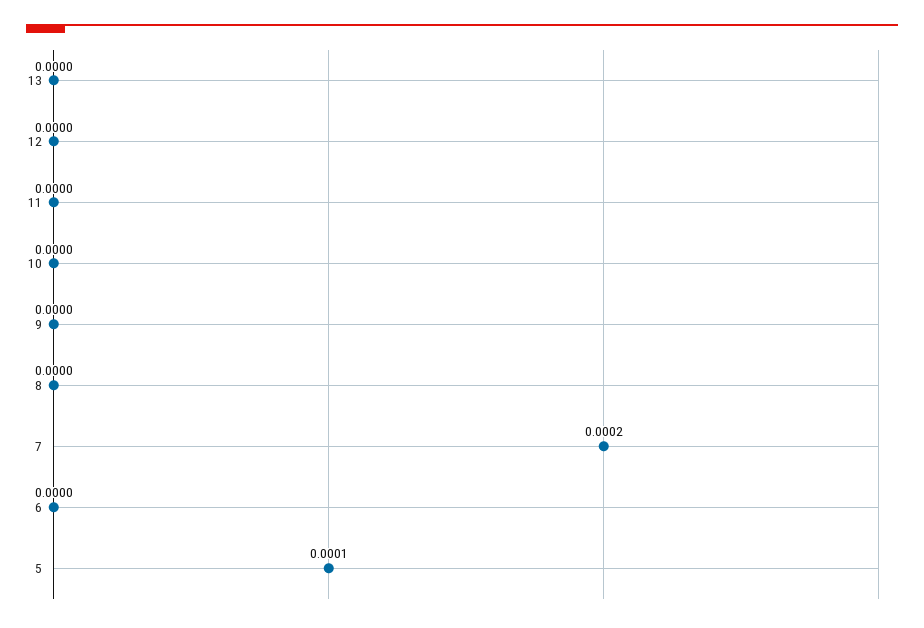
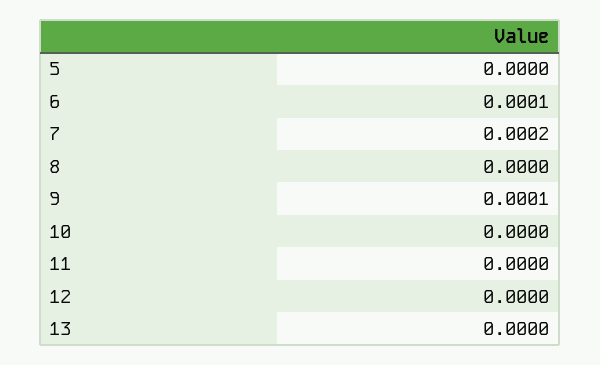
  {
    "13": 0,
    "12": 0,
    "11": 0,
    "10": 0,
-   "9": 0,
+   "9": 0.0001,
    "8": 0,
    "7": 0.0002,
-   "6": 0,
+   "6": 0.0001,
-   "5": 0.0001
+   "5": 0
  }

